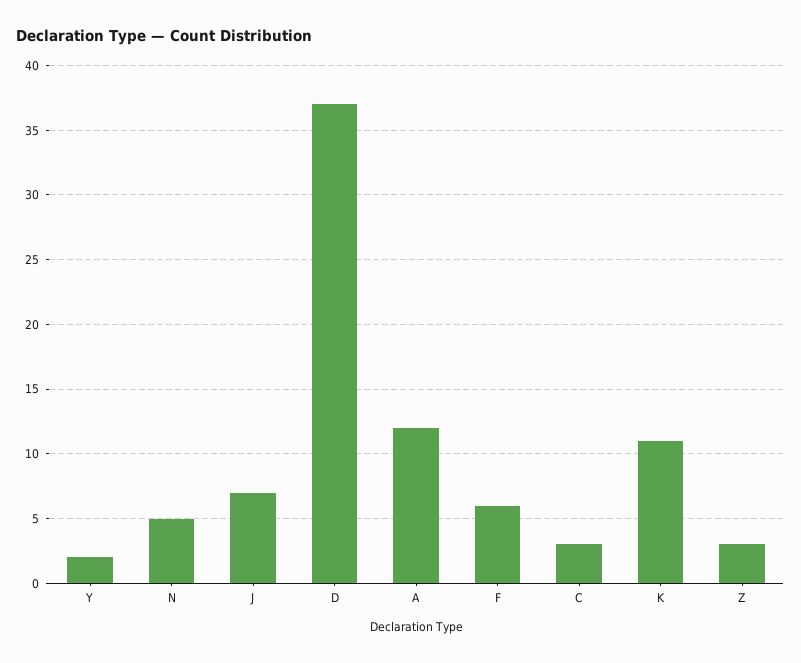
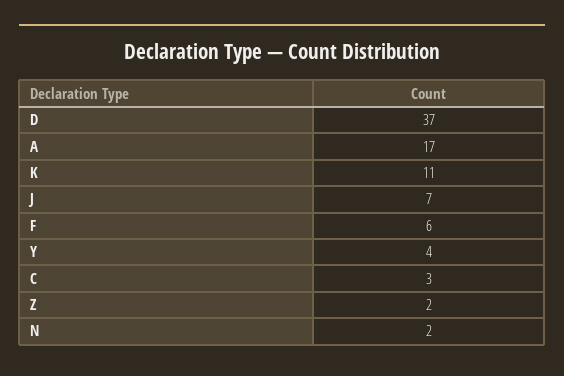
  {
-   "Y": 2,
+   "Y": 4,
-   "N": 5,
+   "N": 2,
    "J": 7,
    "D": 37,
-   "A": 12,
+   "A": 17,
    "F": 6,
    "C": 3,
    "K": 11,
-   "Z": 3
+   "Z": 2
  }

